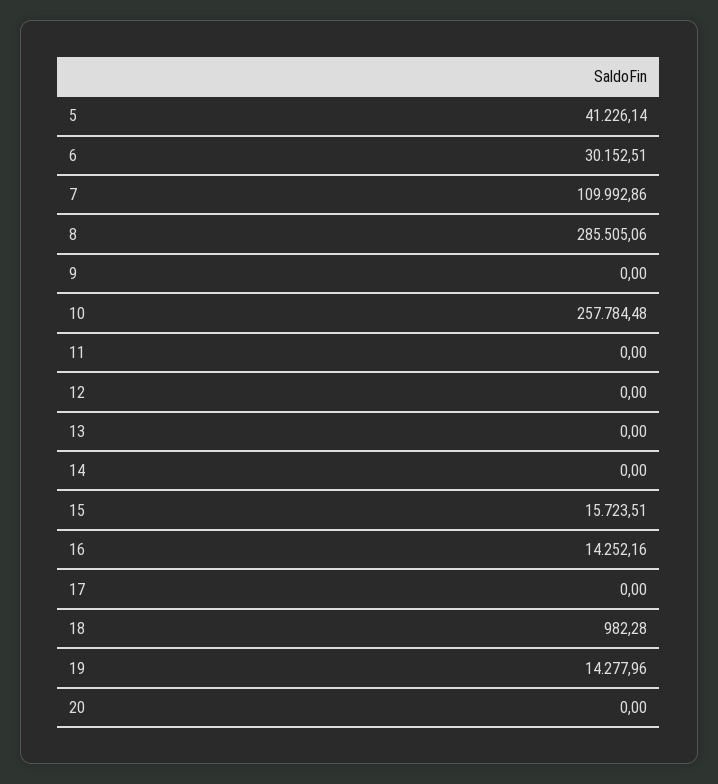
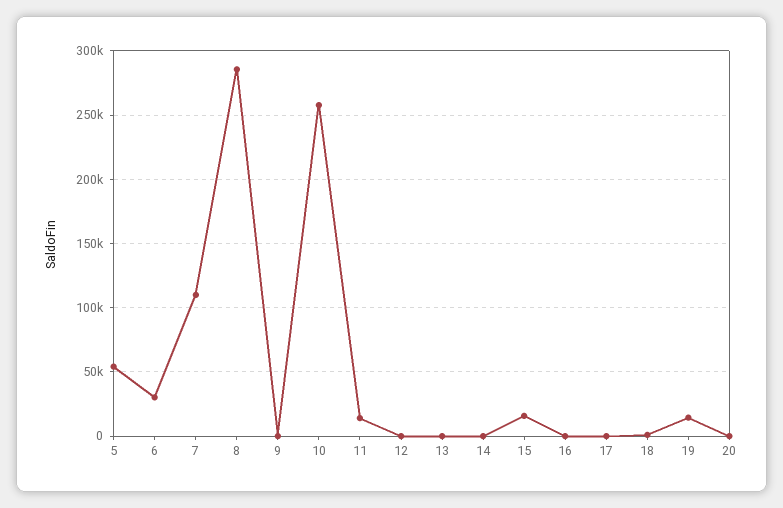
  {
-   "5": 41226.14,
+   "5": 55000,
    "6": 30152.51,
    "7": 109992.86,
    "8": 285505.06,
    "9": 0,
    "10": 257784.48,
-   "11": 0,
+   "11": 15000,
    "12": 0,
    "13": 0,
    "14": 0,
    "15": 15723.51,
-   "16": 14252.16,
+   "16": 0,
    "17": 0,
    "18": 982.28,
    "19": 14277.96,
    "20": 0
  }

